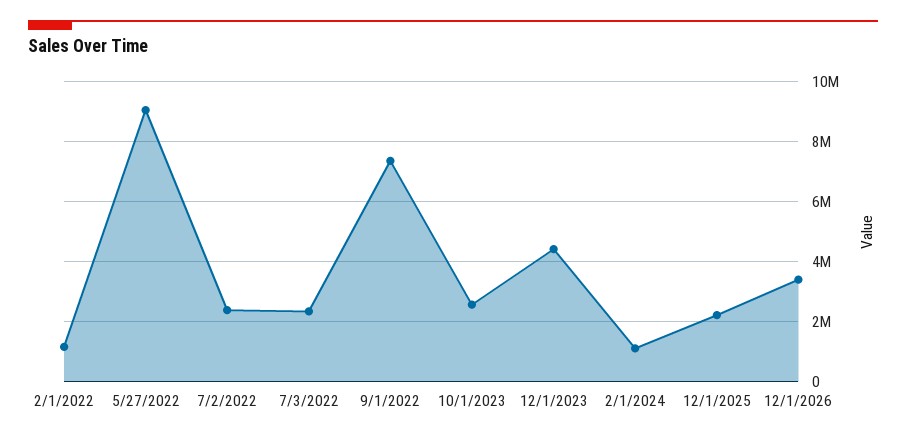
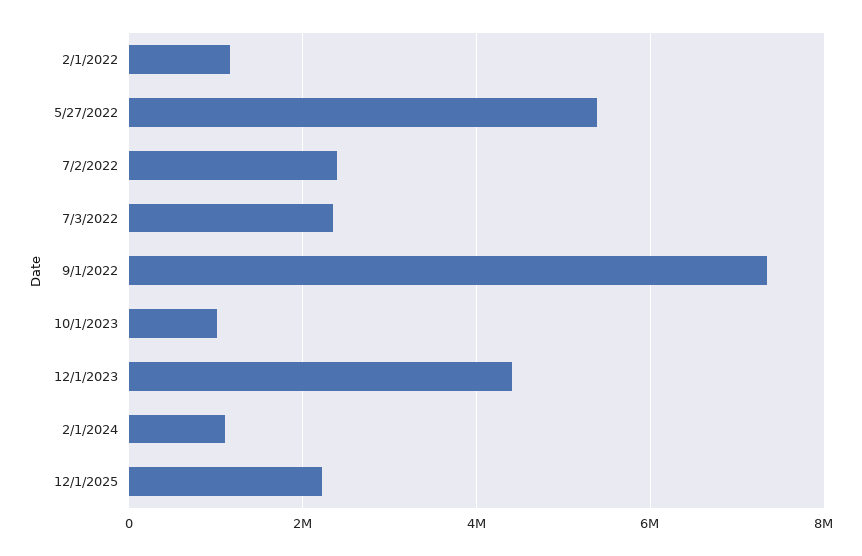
  {
    "2/1/2022": 1200000,
-   "5/27/2022": 9000000,
+   "5/27/2022": 5400000,
    "7/2/2022": 2400000,
    "7/3/2022": 2400000,
    "9/1/2022": 7400000,
-   "10/1/2023": 2600000,
+   "10/1/2023": 1000000,
    "12/1/2023": 4400000,
    "2/1/2024": 1200000,
-   "12/1/2025": 2200000,
+   "12/1/2025": 2200000
-   "12/1/2026": 3400000
  }

